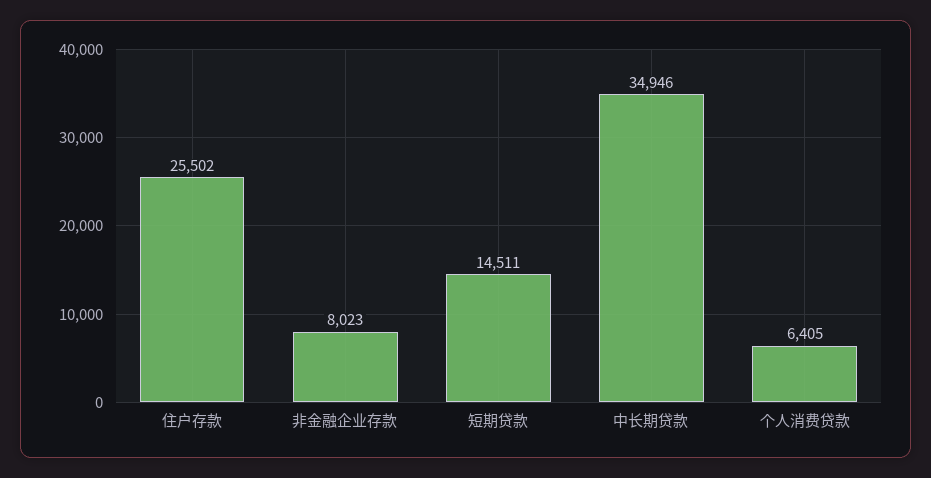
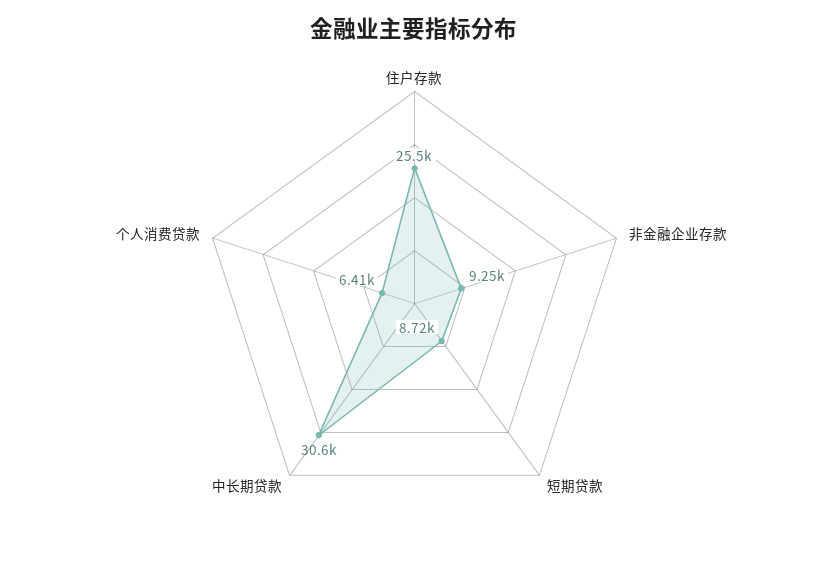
  {
    "住户存款": 25502,
-   "非金融企业存款": 8023,
+   "非金融企业存款": 9250,
-   "短期贷款": 14511,
+   "短期贷款": 8720,
-   "中长期贷款": 34946,
+   "中长期贷款": 30600,
    "个人消费贷款": 6405
  }

